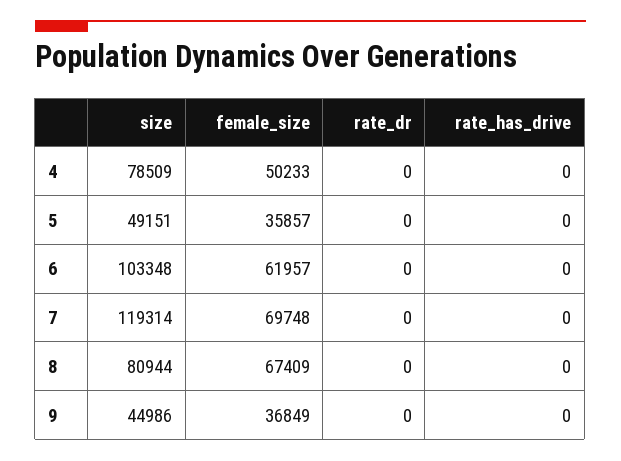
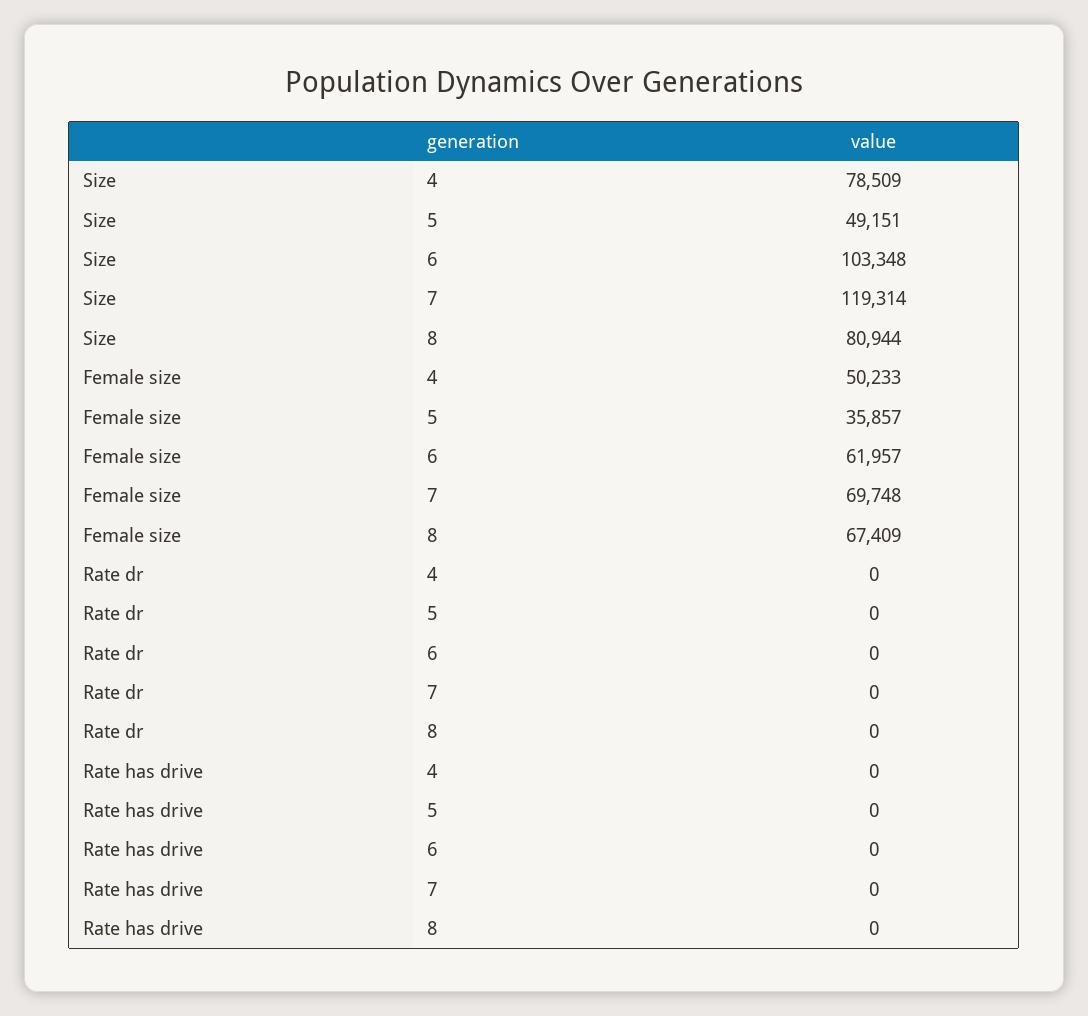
  {
    "size": {
      "4": 78509,
      "5": 49151,
      "6": 103348,
      "7": 119314,
-     "8": 80944,
+     "8": 80944
-     "9": 44986
    },
    "female_size": {
      "4": 50233,
      "5": 35857,
      "6": 61957,
      "7": 69748,
-     "8": 67409,
+     "8": 67409
-     "9": 36849
    },
    "rate_dr": {
      "4": 0,
      "5": 0,
      "6": 0,
      "7": 0,
-     "8": 0,
+     "8": 0
-     "9": 0
    },
    "rate_has_drive": {
      "4": 0,
      "5": 0,
      "6": 0,
      "7": 0,
-     "8": 0,
+     "8": 0
-     "9": 0
    }
  }

